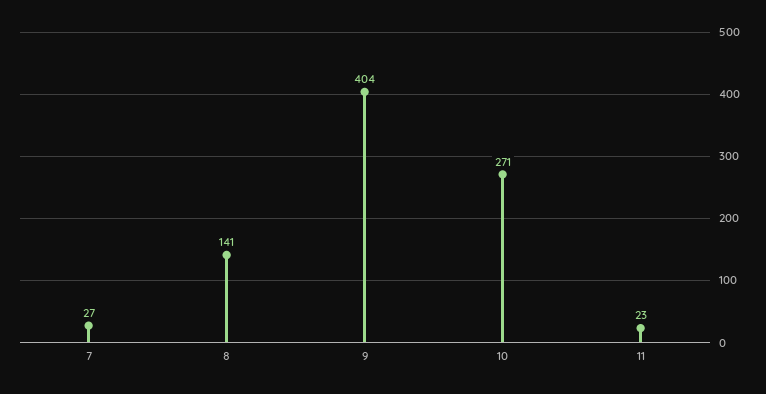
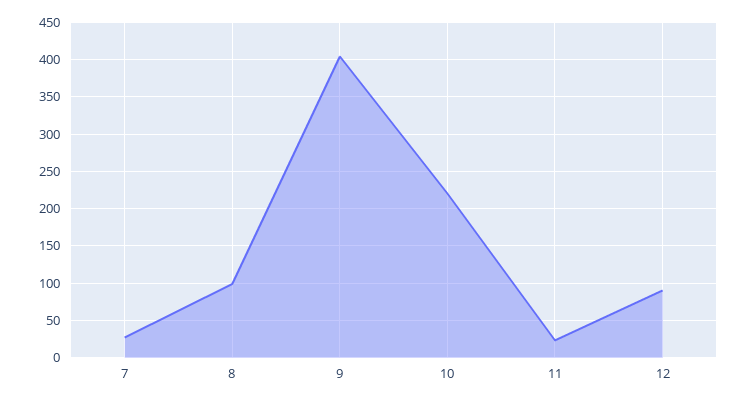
  {
    "7": 27,
-   "8": 141,
+   "8": 100,
    "9": 404,
-   "10": 271,
+   "10": 220,
-   "11": 23
+   "11": 23,
+   "12": 90
  }

